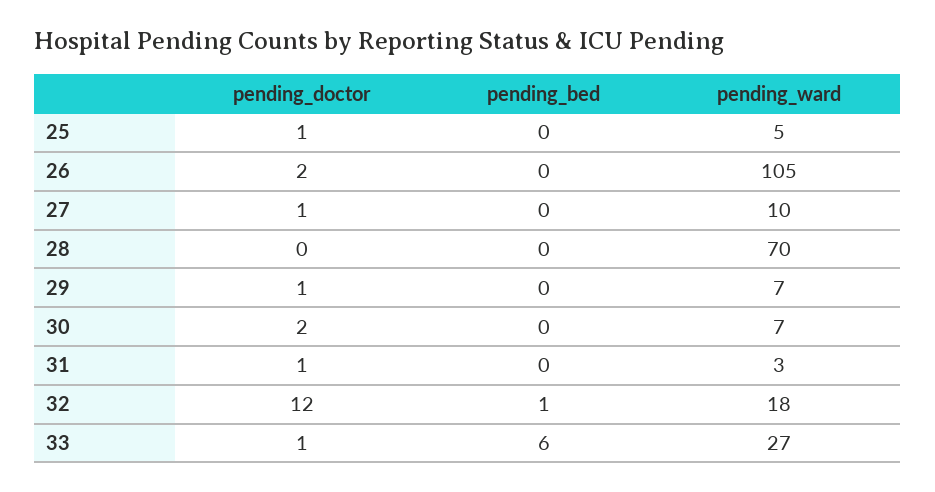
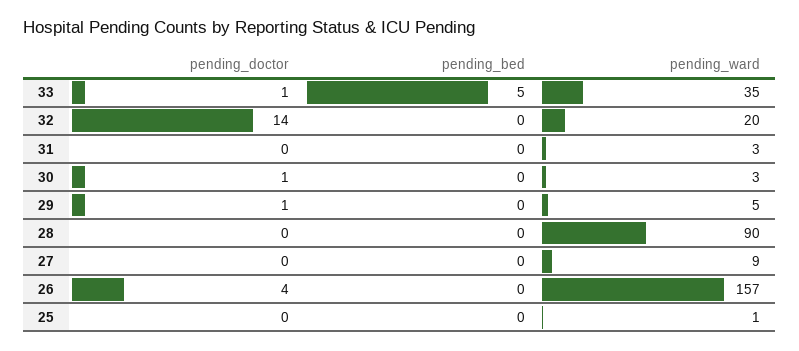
  {
    "pending_doctor": {
-     "25": 1,
+     "25": 0,
-     "26": 2,
+     "26": 4,
-     "27": 1,
+     "27": 0,
      "28": 0,
      "29": 1,
-     "30": 2,
+     "30": 1,
-     "31": 1,
+     "31": 0,
-     "32": 12,
+     "32": 14,
      "33": 1
    },
    "pending_bed": {
      "25": 0,
      "26": 0,
      "27": 0,
      "28": 0,
      "29": 0,
      "30": 0,
      "31": 0,
-     "32": 1,
+     "32": 0,
-     "33": 6
+     "33": 5
    },
    "pending_ward": {
-     "25": 5,
+     "25": 1,
-     "26": 105,
+     "26": 157,
-     "27": 10,
+     "27": 9,
-     "28": 70,
+     "28": 90,
-     "29": 7,
+     "29": 5,
-     "30": 7,
+     "30": 3,
      "31": 3,
-     "32": 18,
+     "32": 20,
-     "33": 27
+     "33": 35
    }
  }

